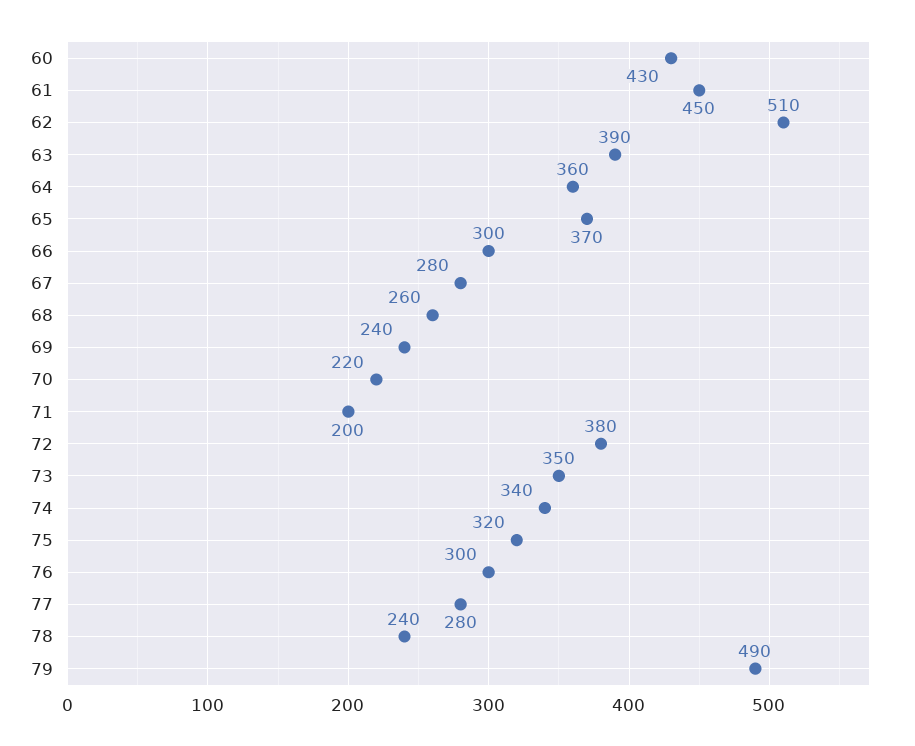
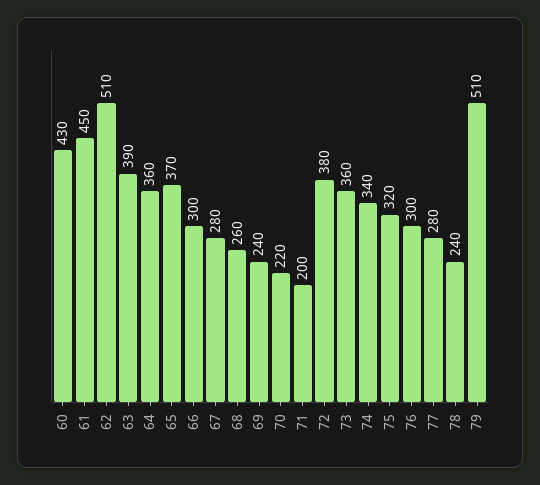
  {
    "60": 430,
    "61": 450,
    "62": 510,
    "63": 390,
    "64": 360,
    "65": 370,
    "66": 300,
    "67": 280,
    "68": 260,
    "69": 240,
    "70": 220,
    "71": 200,
    "72": 380,
-   "73": 350,
+   "73": 360,
    "74": 340,
    "75": 320,
    "76": 300,
    "77": 280,
    "78": 240,
-   "79": 490
+   "79": 510
  }

